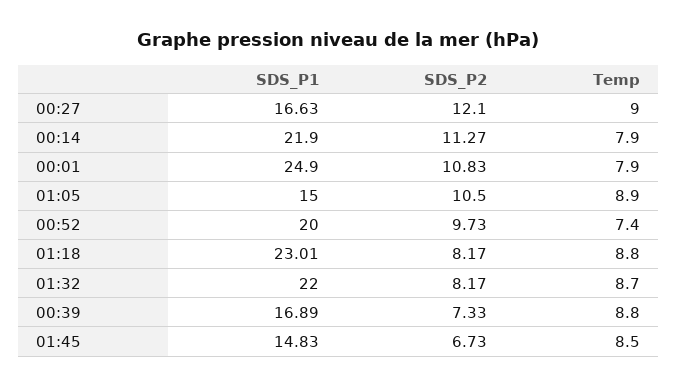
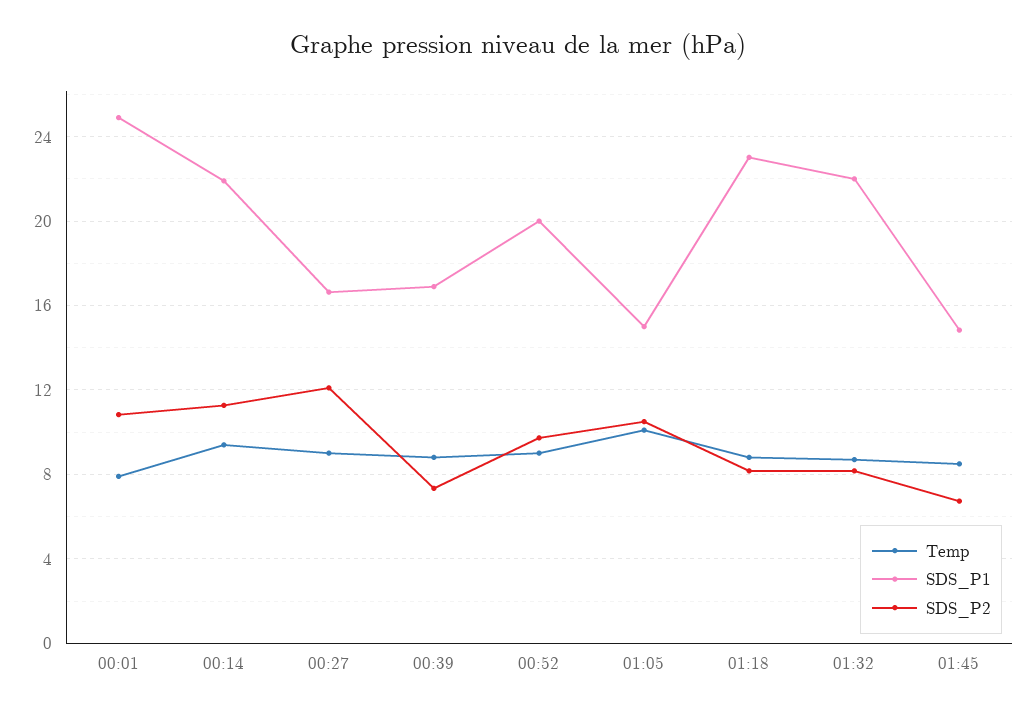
  {
    "SDS_P1": {
      "00:27": 16.63,
      "00:14": 21.9,
      "00:01": 24.9,
      "01:05": 15,
      "00:52": 20,
      "01:18": 23.01,
      "01:32": 22,
      "00:39": 16.89,
      "01:45": 14.83
    },
    "SDS_P2": {
      "00:27": 12.1,
      "00:14": 11.27,
      "00:01": 10.83,
      "01:05": 10.5,
      "00:52": 9.73,
      "01:18": 8.17,
      "01:32": 8.17,
      "00:39": 7.33,
      "01:45": 6.73
    },
    "Temp": {
      "00:27": 9,
-     "00:14": 7.9,
+     "00:14": 9.5,
      "00:01": 7.9,
-     "01:05": 8.9,
+     "01:05": 10,
-     "00:52": 7.4,
+     "00:52": 9,
      "01:18": 8.8,
      "01:32": 8.7,
      "00:39": 8.8,
      "01:45": 8.5
    }
  }

